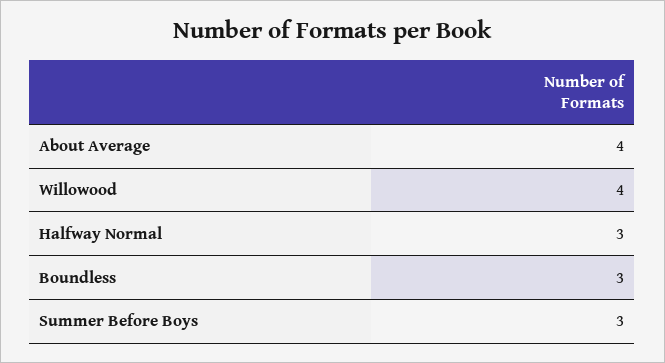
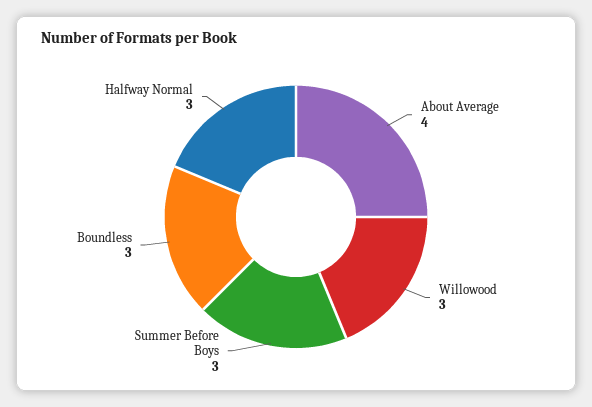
  {
    "About Average": 4,
-   "Willowood": 4,
+   "Willowood": 3,
    "Halfway Normal": 3,
    "Boundless": 3,
    "Summer Before Boys": 3
  }

